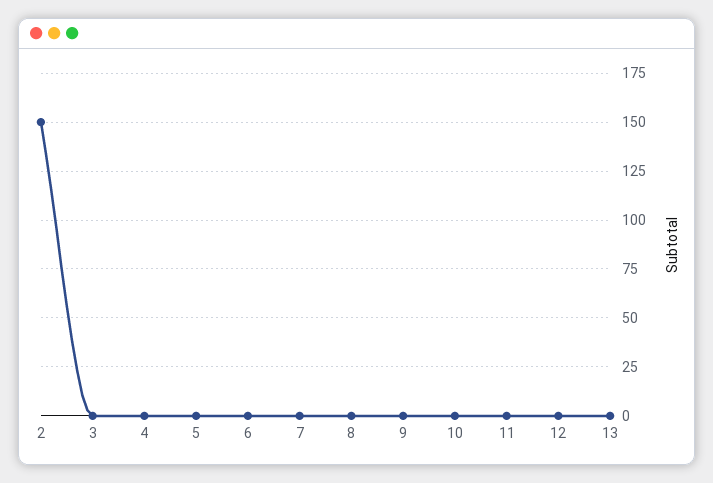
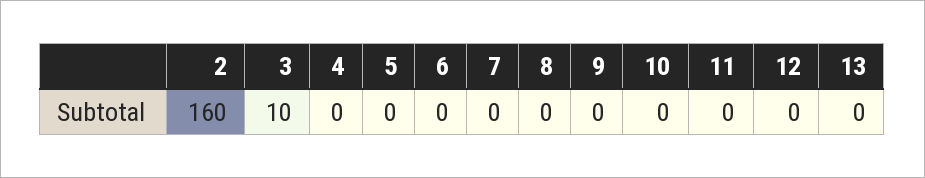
  {
-   "2": 150,
+   "2": 160,
-   "3": 0,
+   "3": 10,
    "4": 0,
    "5": 0,
    "6": 0,
    "7": 0,
    "8": 0,
    "9": 0,
    "10": 0,
    "11": 0,
    "12": 0,
    "13": 0
  }

